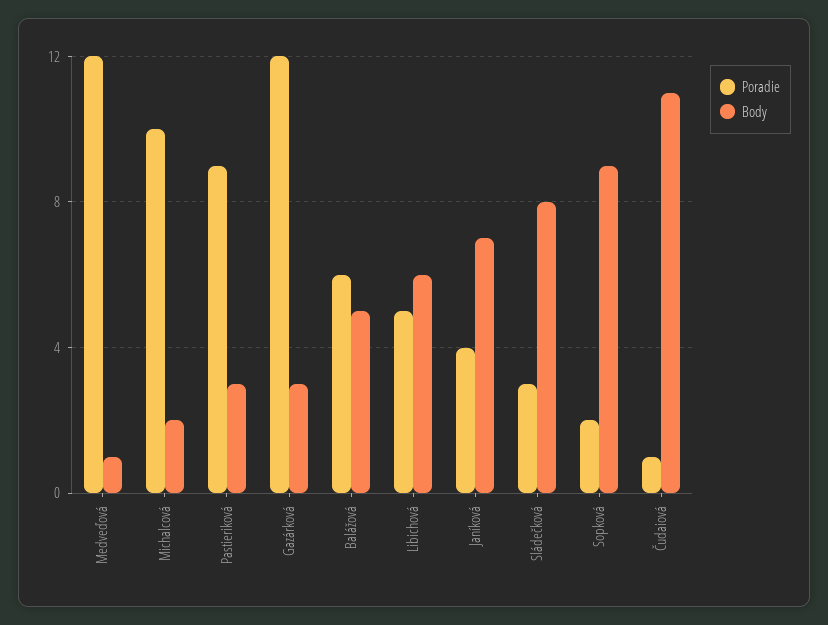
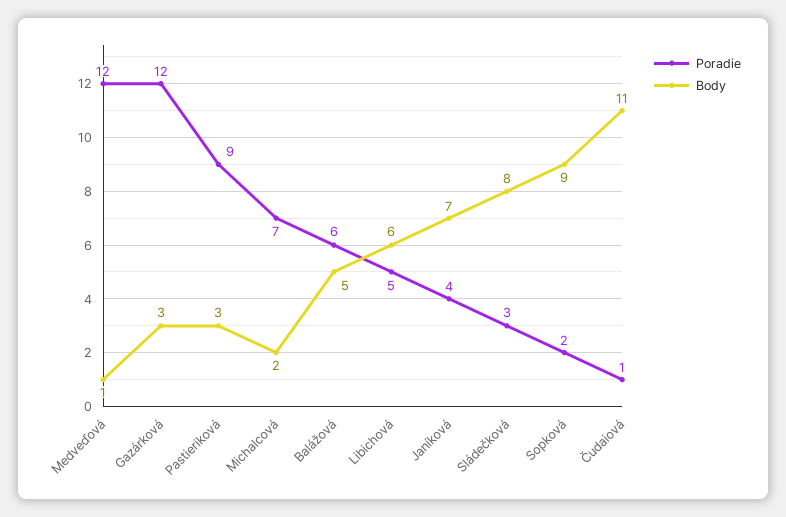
  {
    "Poradie": {
      "Medveďová": 12,
-     "Michalcová": 10,
+     "Michalcová": 7,
      "Pastieriková": 9,
      "Gazárková": 12,
      "Balážová": 6,
      "Libichová": 5,
      "Janíková": 4,
      "Sládečková": 3,
      "Sopková": 2,
      "Čudaiová": 1
    },
    "Body": {
      "Medveďová": 1,
      "Michalcová": 2,
      "Pastieriková": 3,
      "Gazárková": 3,
      "Balážová": 5,
      "Libichová": 6,
      "Janíková": 7,
      "Sládečková": 8,
      "Sopková": 9,
      "Čudaiová": 11
    }
  }

